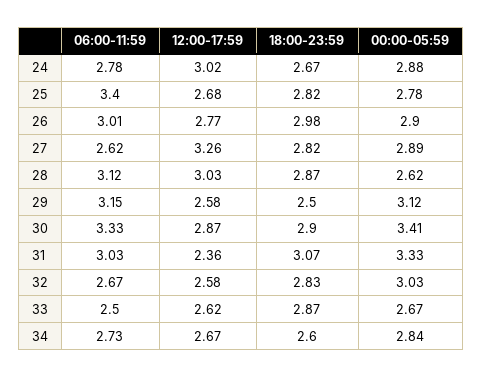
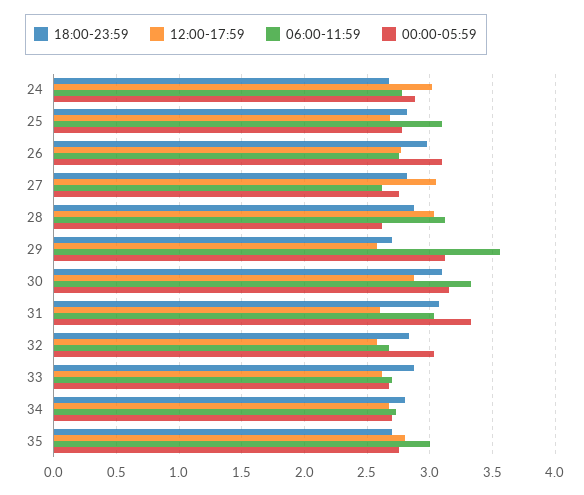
  {
    "06:00-11:59": {
      "24": 2.78,
-     "25": 3.4,
+     "25": 3.1,
-     "26": 3.01,
+     "26": 2.75,
      "27": 2.62,
      "28": 3.12,
-     "29": 3.15,
+     "29": 3.55,
      "30": 3.33,
      "31": 3.03,
      "32": 2.67,
-     "33": 2.5,
+     "33": 2.7,
-     "34": 2.73
+     "34": 2.73,
+     "35": 3
    },
    "12:00-17:59": {
      "24": 3.02,
      "25": 2.68,
      "26": 2.77,
-     "27": 3.26,
+     "27": 3.05,
      "28": 3.03,
      "29": 2.58,
      "30": 2.87,
-     "31": 2.36,
+     "31": 2.6,
      "32": 2.58,
      "33": 2.62,
-     "34": 2.67
+     "34": 2.67,
+     "35": 2.8
    },
    "18:00-23:59": {
      "24": 2.67,
      "25": 2.82,
      "26": 2.98,
      "27": 2.82,
      "28": 2.87,
-     "29": 2.5,
+     "29": 2.7,
-     "30": 2.9,
+     "30": 3.1,
      "31": 3.07,
      "32": 2.83,
      "33": 2.87,
-     "34": 2.6
+     "34": 2.8,
+     "35": 2.7
    },
    "00:00-05:59": {
      "24": 2.88,
      "25": 2.78,
-     "26": 2.9,
+     "26": 3.1,
-     "27": 2.89,
+     "27": 2.75,
      "28": 2.62,
      "29": 3.12,
-     "30": 3.41,
+     "30": 3.15,
      "31": 3.33,
      "32": 3.03,
      "33": 2.67,
-     "34": 2.84
+     "34": 2.7,
+     "35": 2.75
    }
  }

